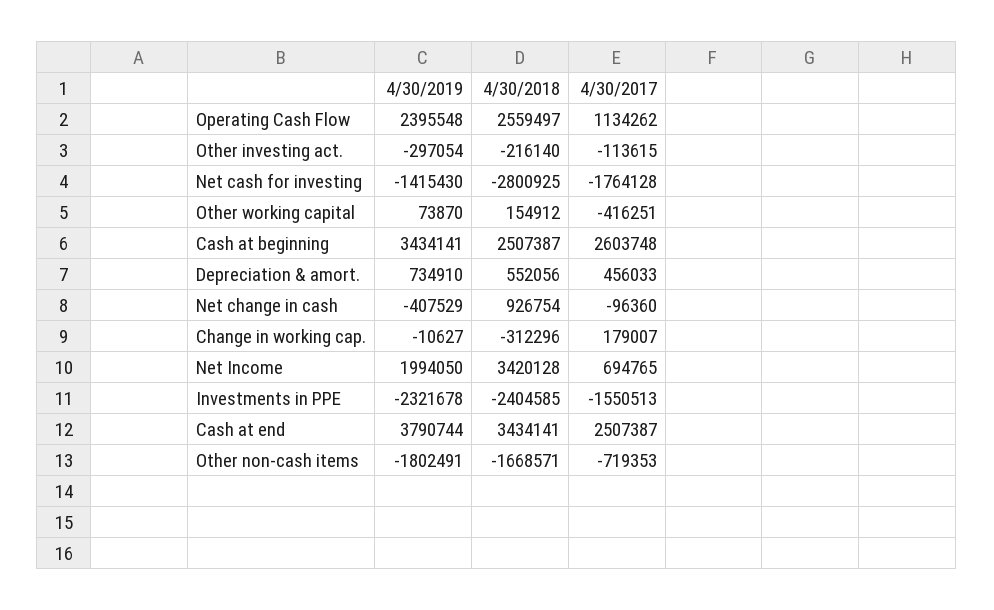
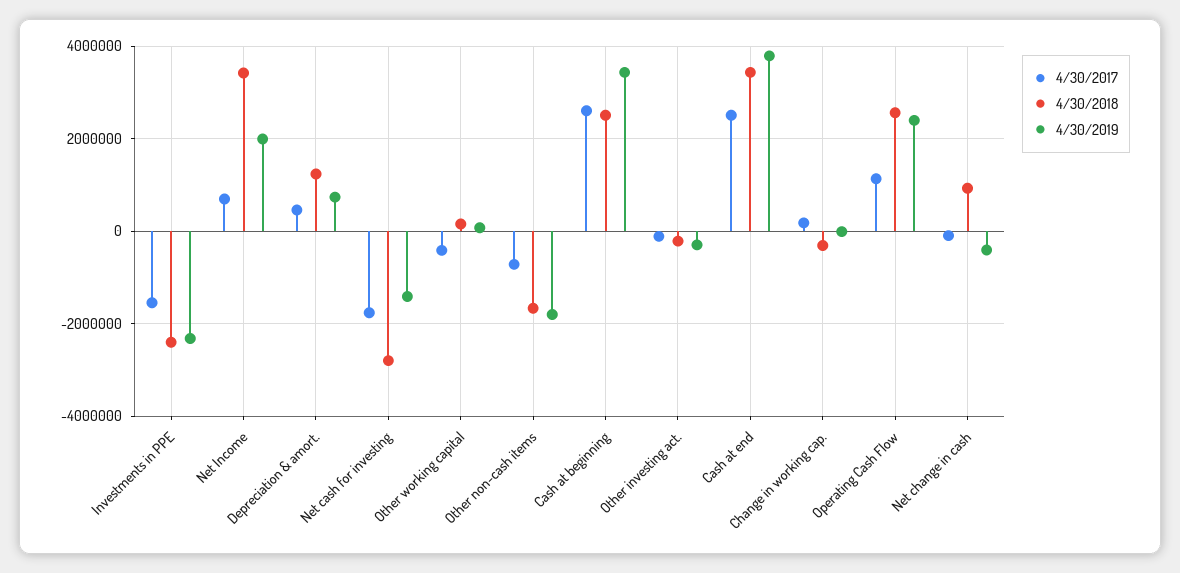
  {
    "4/30/2019": {
      "Operating Cash Flow": 2395548,
      "Other investing act.": -297054,
      "Net cash for investing": -1415430,
      "Other working capital": 73870,
      "Cash at beginning": 3434141,
      "Depreciation & amort.": 734910,
      "Net change in cash": -407529,
      "Change in working cap.": -10627,
      "Net Income": 1994050,
      "Investments in PPE": -2321678,
      "Cash at end": 3790744,
      "Other non-cash items": -1802491
    },
    "4/30/2018": {
      "Operating Cash Flow": 2559497,
      "Other investing act.": -216140,
      "Net cash for investing": -2800925,
      "Other working capital": 154912,
      "Cash at beginning": 2507387,
-     "Depreciation & amort.": 552056,
+     "Depreciation & amort.": 1200000,
      "Net change in cash": 926754,
      "Change in working cap.": -312296,
      "Net Income": 3420128,
      "Investments in PPE": -2404585,
      "Cash at end": 3434141,
      "Other non-cash items": -1668571
    },
    "4/30/2017": {
      "Operating Cash Flow": 1134262,
      "Other investing act.": -113615,
      "Net cash for investing": -1764128,
      "Other working capital": -416251,
      "Cash at beginning": 2603748,
      "Depreciation & amort.": 456033,
      "Net change in cash": -96360,
      "Change in working cap.": 179007,
      "Net Income": 694765,
      "Investments in PPE": -1550513,
      "Cash at end": 2507387,
      "Other non-cash items": -719353
    }
  }

